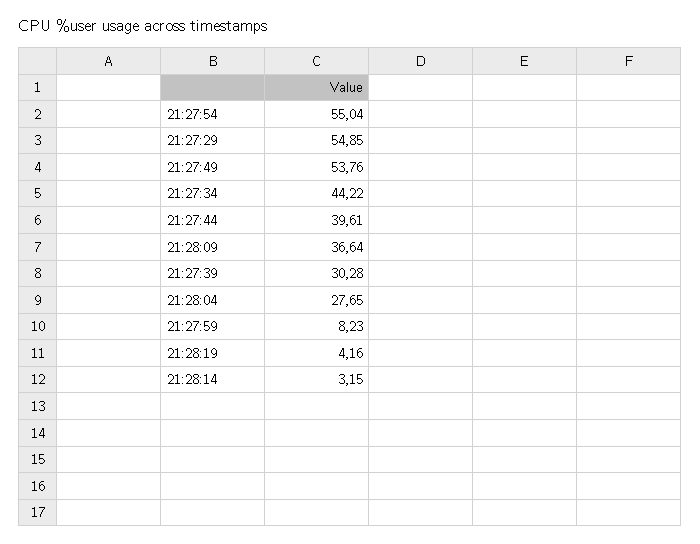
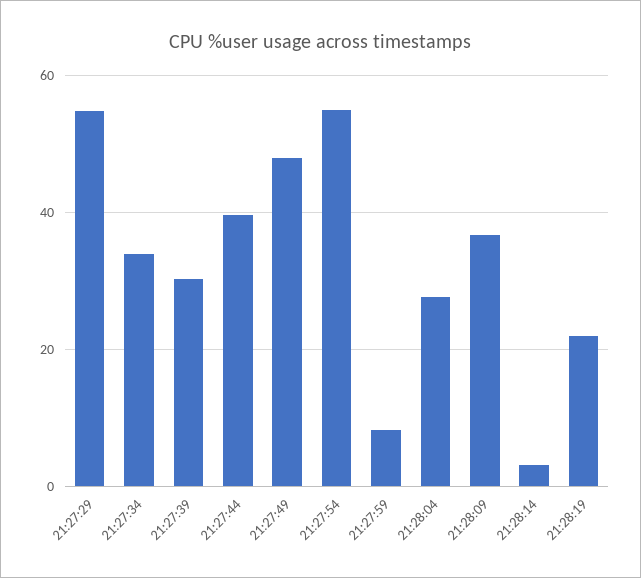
  {
    "21:27:54": 55.04,
    "21:27:29": 54.85,
-   "21:27:49": 53.76,
+   "21:27:49": 48,
-   "21:27:34": 44.22,
+   "21:27:34": 34,
    "21:27:44": 39.61,
    "21:28:09": 36.64,
    "21:27:39": 30.28,
    "21:28:04": 27.65,
    "21:27:59": 8.23,
-   "21:28:19": 4.16,
+   "21:28:19": 22,
    "21:28:14": 3.15
  }

